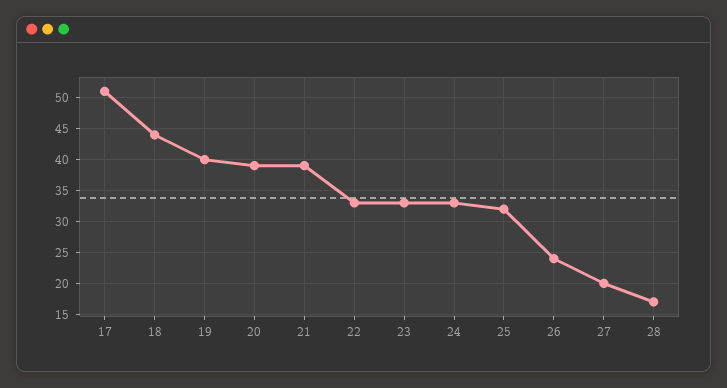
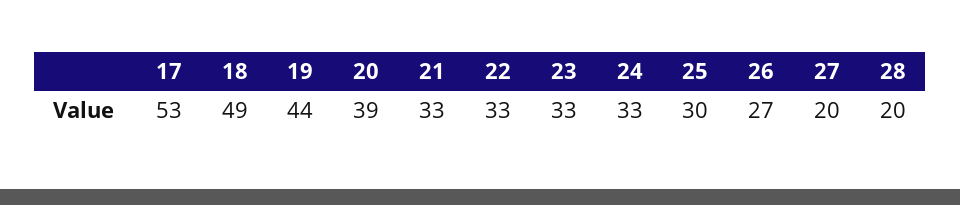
  {
-   "17": 51,
+   "17": 53,
-   "18": 44,
+   "18": 49,
-   "19": 40,
+   "19": 44,
    "20": 39,
-   "21": 39,
+   "21": 33,
    "22": 33,
    "23": 33,
    "24": 33,
-   "25": 32,
+   "25": 30,
-   "26": 24,
+   "26": 27,
    "27": 20,
-   "28": 17
+   "28": 20
  }

